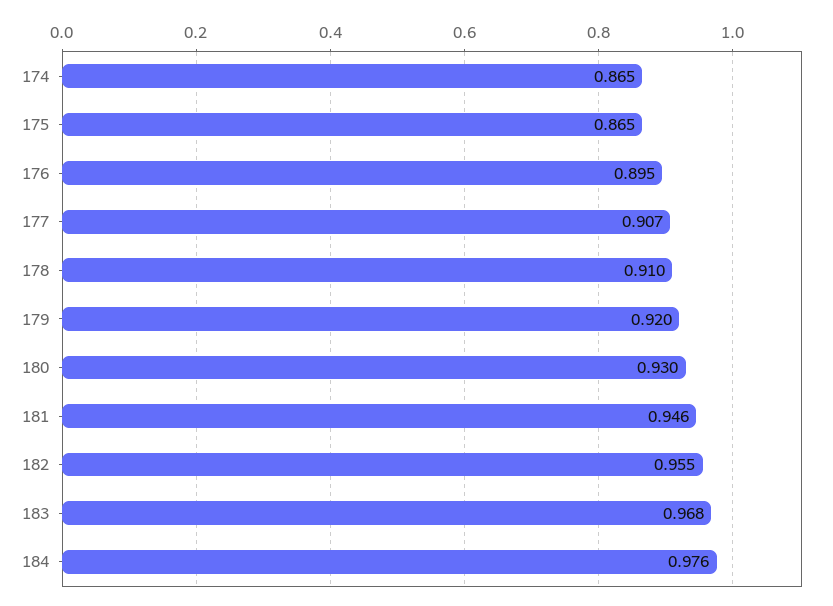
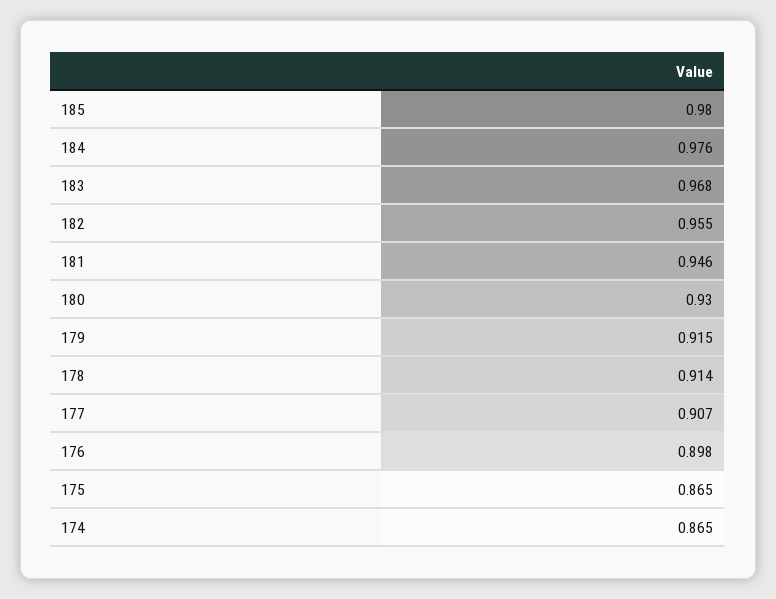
  {
    "174": 0.865,
    "175": 0.865,
-   "176": 0.895,
+   "176": 0.898,
    "177": 0.907,
-   "178": 0.91,
+   "178": 0.914,
-   "179": 0.92,
+   "179": 0.915,
    "180": 0.93,
    "181": 0.946,
    "182": 0.955,
    "183": 0.968,
-   "184": 0.976
+   "184": 0.976,
+   "185": 0.98
  }

